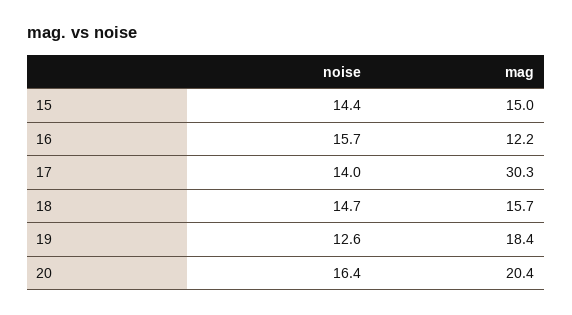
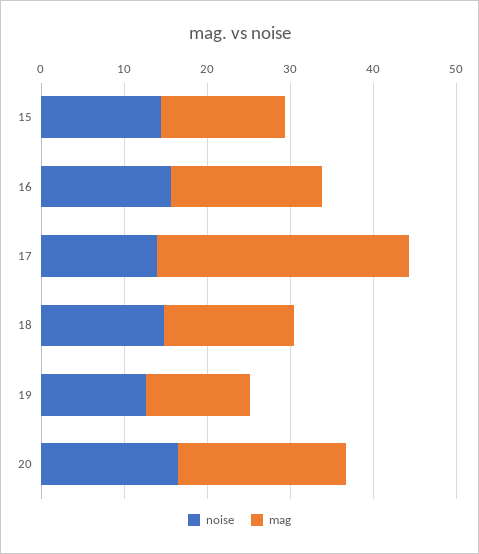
  {
    "noise": {
      "15": 14.4,
      "16": 15.7,
      "17": 14,
      "18": 14.7,
      "19": 12.6,
      "20": 16.4
    },
    "mag": {
      "15": 15,
-     "16": 12.2,
+     "16": 18,
      "17": 30.3,
      "18": 15.7,
-     "19": 18.4,
+     "19": 12,
      "20": 20.4
    }
  }

